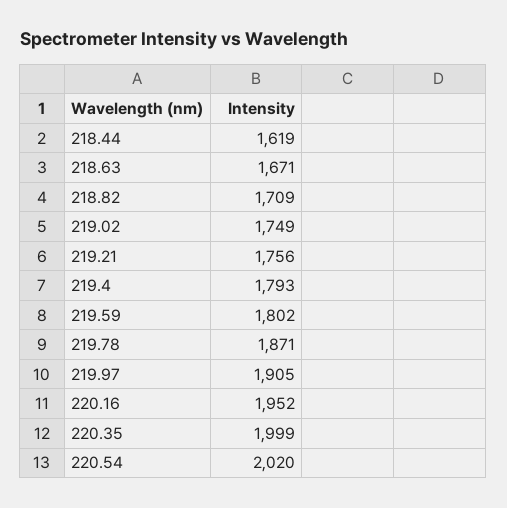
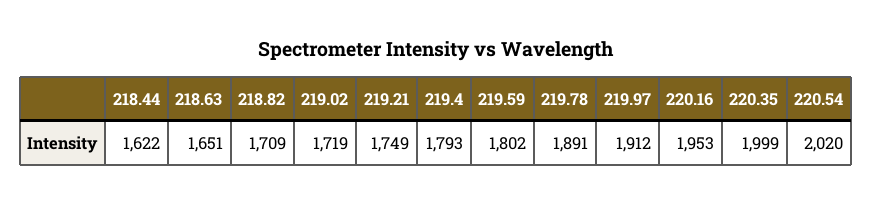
  {
-   "218.44": 1619,
+   "218.44": 1622,
-   "218.63": 1671,
+   "218.63": 1651,
    "218.82": 1709,
-   "219.02": 1749,
+   "219.02": 1719,
-   "219.21": 1756,
+   "219.21": 1749,
    "219.4": 1793,
    "219.59": 1802,
-   "219.78": 1871,
+   "219.78": 1891,
-   "219.97": 1905,
+   "219.97": 1912,
-   "220.16": 1952,
+   "220.16": 1953,
    "220.35": 1999,
    "220.54": 2020
  }

